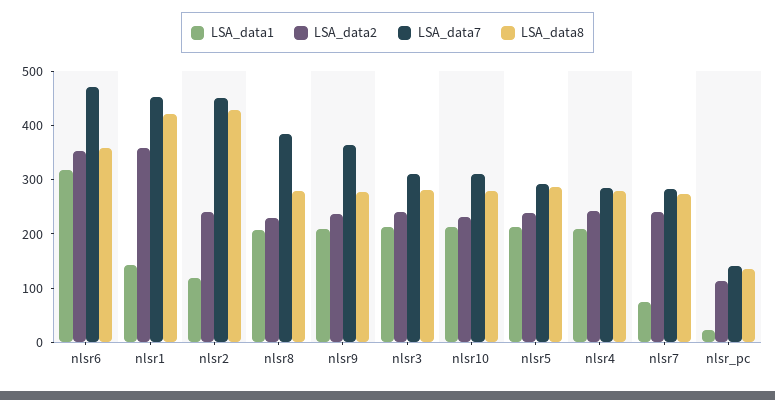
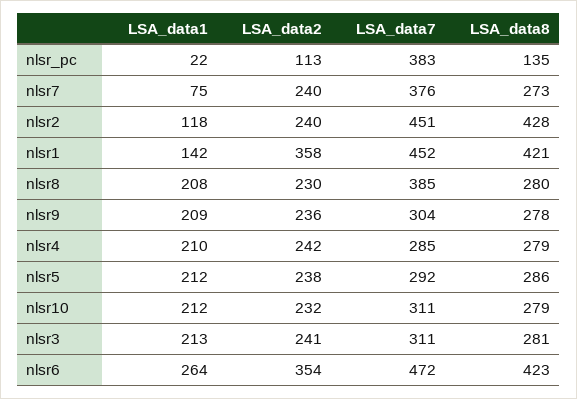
  {
    "LSA_data1": {
-     "nlsr6": 320,
+     "nlsr6": 264,
      "nlsr1": 142,
      "nlsr2": 118,
      "nlsr8": 208,
      "nlsr9": 209,
      "nlsr3": 213,
      "nlsr10": 212,
      "nlsr5": 212,
      "nlsr4": 210,
      "nlsr7": 75,
      "nlsr_pc": 22
    },
    "LSA_data2": {
      "nlsr6": 354,
      "nlsr1": 358,
      "nlsr2": 240,
      "nlsr8": 230,
      "nlsr9": 236,
      "nlsr3": 241,
      "nlsr10": 232,
      "nlsr5": 238,
      "nlsr4": 242,
      "nlsr7": 240,
      "nlsr_pc": 113
    },
    "LSA_data7": {
      "nlsr6": 472,
      "nlsr1": 452,
      "nlsr2": 451,
      "nlsr8": 385,
-     "nlsr9": 360,
+     "nlsr9": 304,
      "nlsr3": 311,
      "nlsr10": 311,
      "nlsr5": 292,
      "nlsr4": 285,
-     "nlsr7": 280,
+     "nlsr7": 376,
-     "nlsr_pc": 140
+     "nlsr_pc": 383
    },
    "LSA_data8": {
-     "nlsr6": 360,
+     "nlsr6": 423,
      "nlsr1": 421,
      "nlsr2": 428,
      "nlsr8": 280,
      "nlsr9": 278,
      "nlsr3": 281,
      "nlsr10": 279,
      "nlsr5": 286,
      "nlsr4": 279,
      "nlsr7": 273,
      "nlsr_pc": 135
    }
  }

